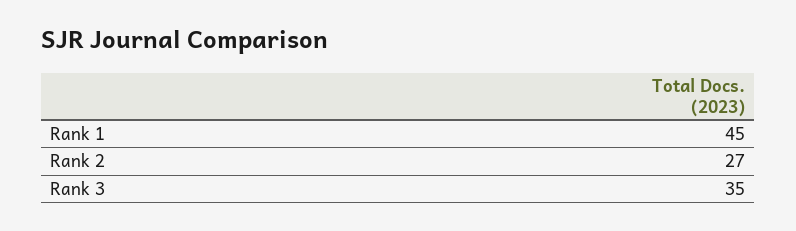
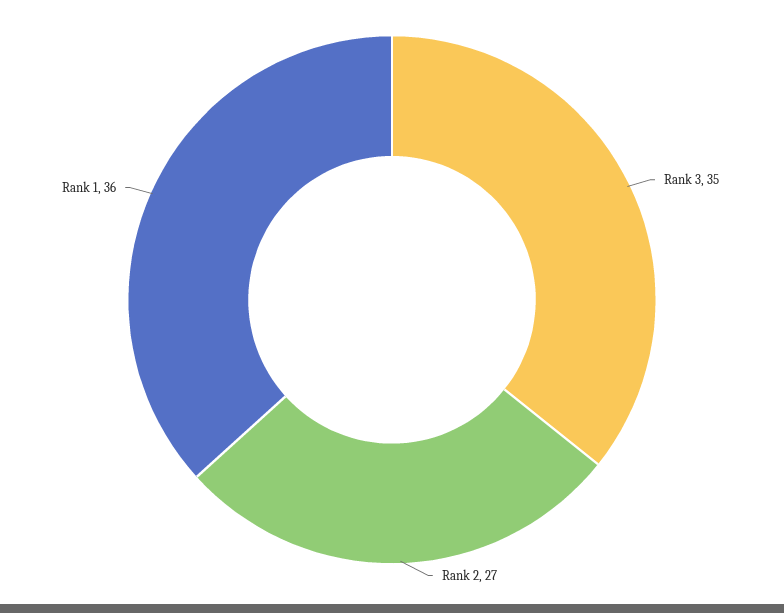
  {
-   "Rank 1": 45,
+   "Rank 1": 36,
    "Rank 2": 27,
    "Rank 3": 35
  }

